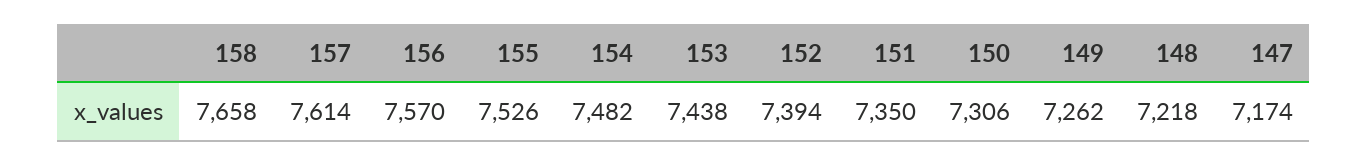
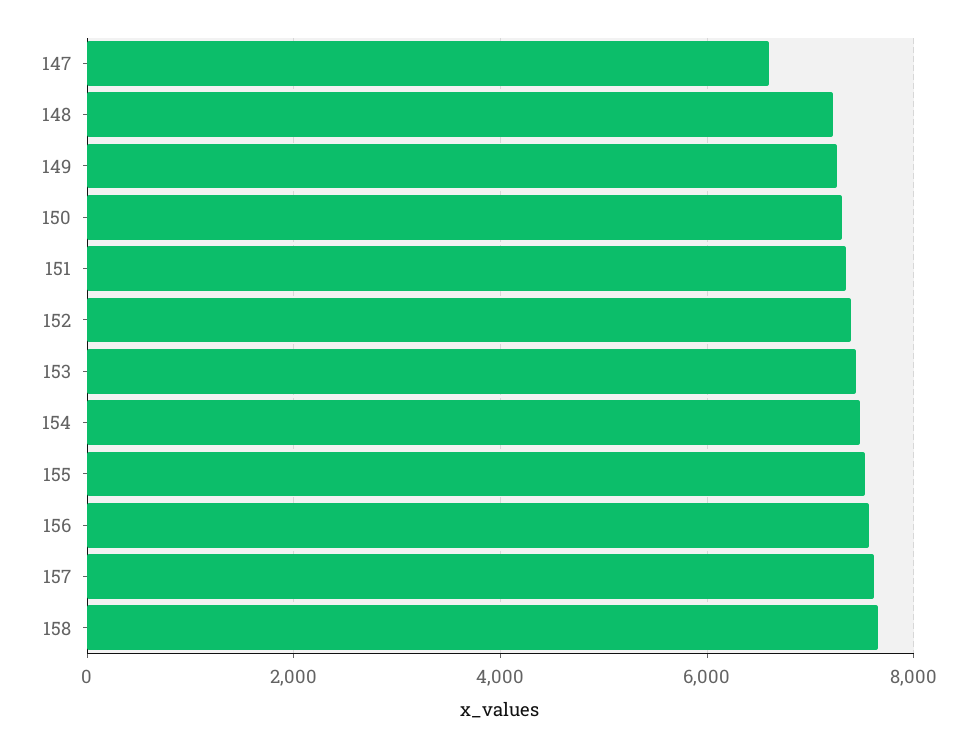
  {
    "158": 7658,
    "157": 7614,
    "156": 7570,
    "155": 7526,
    "154": 7482,
    "153": 7438,
    "152": 7394,
    "151": 7350,
    "150": 7306,
    "149": 7262,
    "148": 7218,
-   "147": 7174
+   "147": 6600
  }

